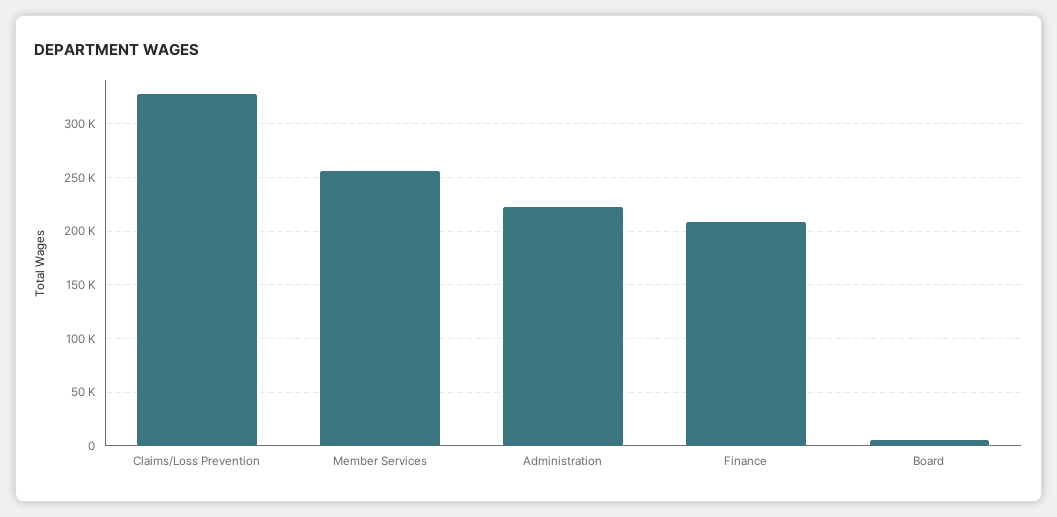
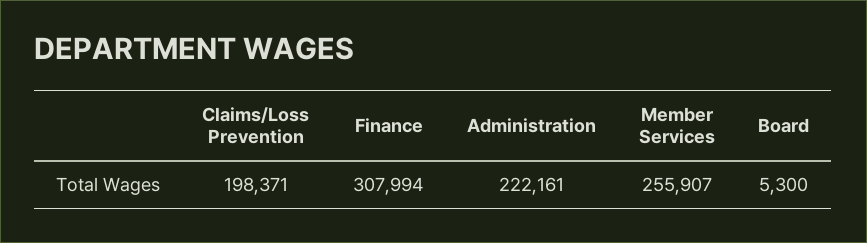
  {
-   "Claims/Loss Prevention": 330000,
+   "Claims/Loss Prevention": 198371,
    "Member Services": 255907,
    "Administration": 222161,
-   "Finance": 210000,
+   "Finance": 307994,
    "Board": 5300
  }

